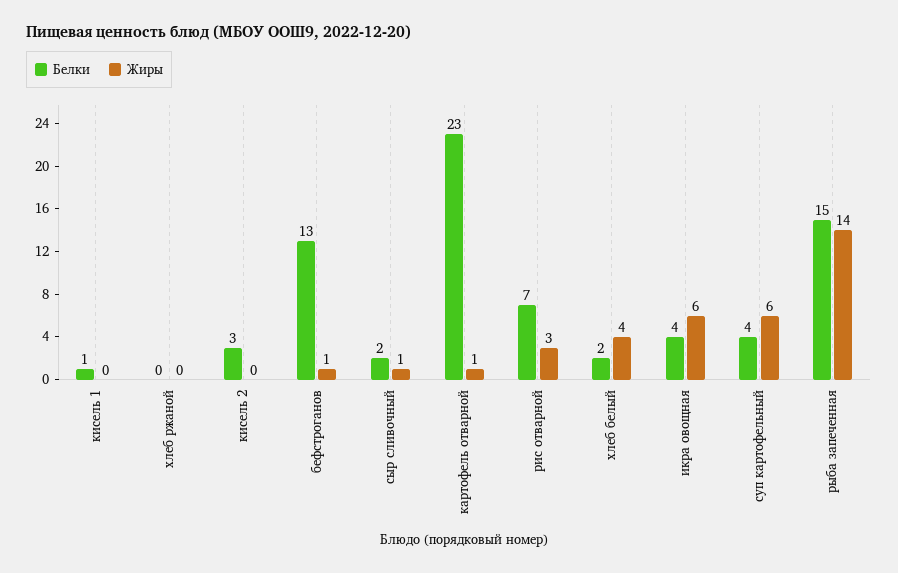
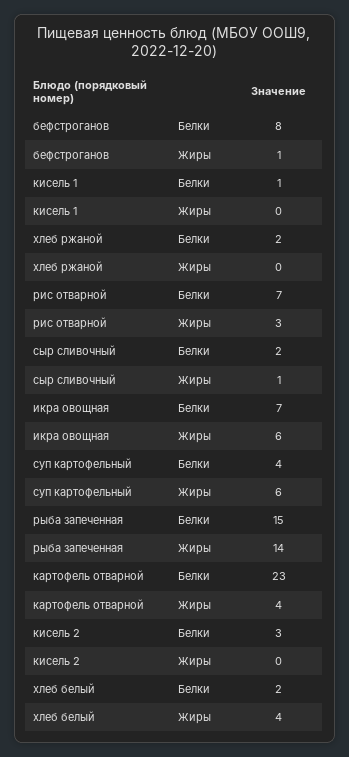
  {
    "Белки": {
      "кисель 1": 1,
-     "хлеб ржаной": 0,
+     "хлеб ржаной": 2,
      "кисель 2": 3,
-     "бефстроганов": 13,
+     "бефстроганов": 8,
      "сыр сливочный": 2,
      "картофель отварной": 23,
      "рис отварной": 7,
      "хлеб белый": 2,
-     "икра овощная": 4,
+     "икра овощная": 7,
      "суп картофельный": 4,
      "рыба запеченная": 15
    },
    "Жиры": {
      "кисель 1": 0,
      "хлеб ржаной": 0,
      "кисель 2": 0,
      "бефстроганов": 1,
      "сыр сливочный": 1,
-     "картофель отварной": 1,
+     "картофель отварной": 4,
      "рис отварной": 3,
      "хлеб белый": 4,
      "икра овощная": 6,
      "суп картофельный": 6,
      "рыба запеченная": 14
    }
  }

